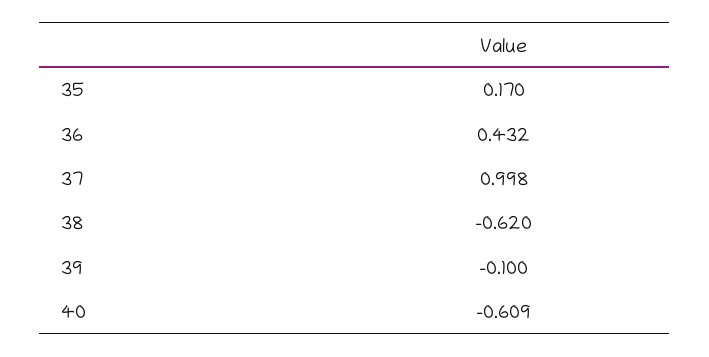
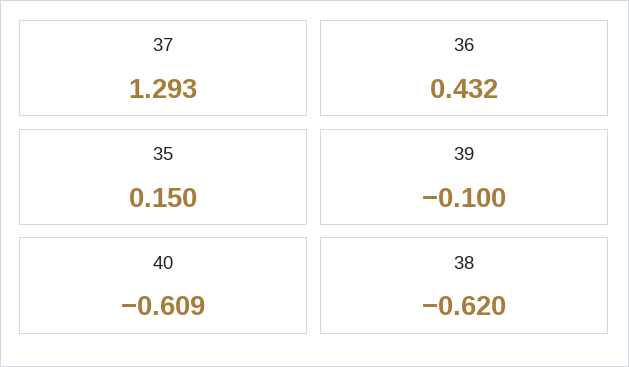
  {
-   "35": 0.17,
+   "35": 0.15,
    "36": 0.432,
-   "37": 0.998,
+   "37": 1.293,
    "38": -0.62,
    "39": -0.1,
    "40": -0.609
  }

